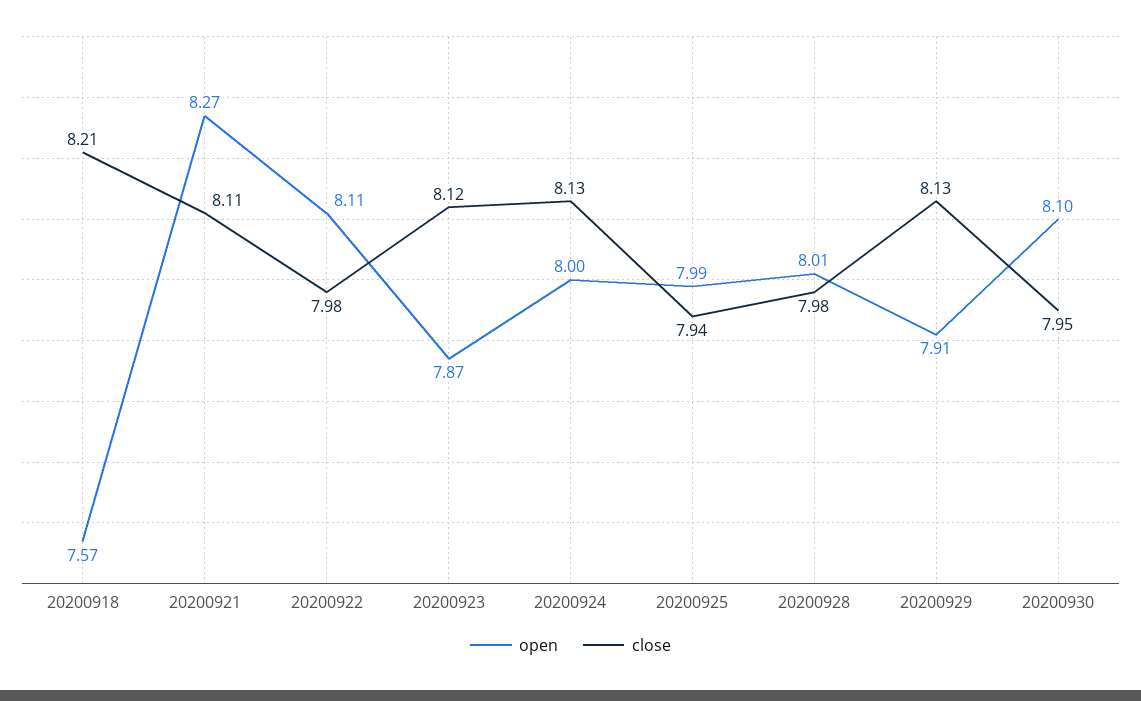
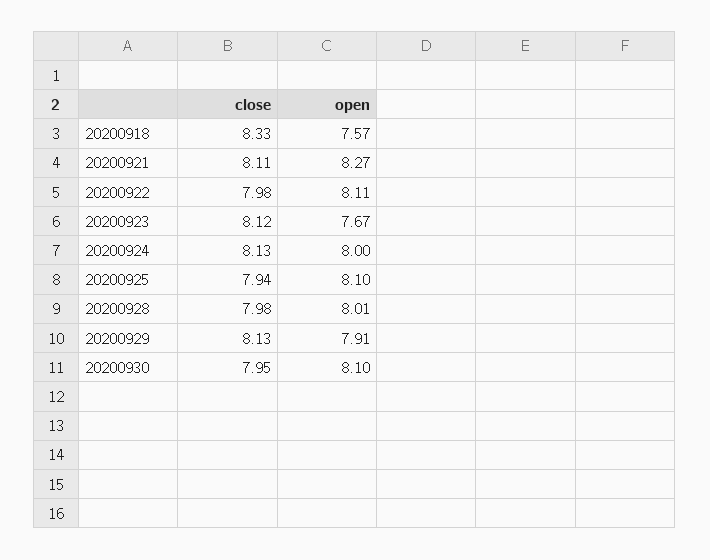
  {
    "open": {
      "20200918": 7.57,
      "20200921": 8.27,
      "20200922": 8.11,
-     "20200923": 7.87,
+     "20200923": 7.67,
      "20200924": 8,
-     "20200925": 7.99,
+     "20200925": 8.1,
      "20200928": 8.01,
      "20200929": 7.91,
      "20200930": 8.1
    },
    "close": {
-     "20200918": 8.21,
+     "20200918": 8.33,
      "20200921": 8.11,
      "20200922": 7.98,
      "20200923": 8.12,
      "20200924": 8.13,
      "20200925": 7.94,
      "20200928": 7.98,
      "20200929": 8.13,
      "20200930": 7.95
    }
  }

